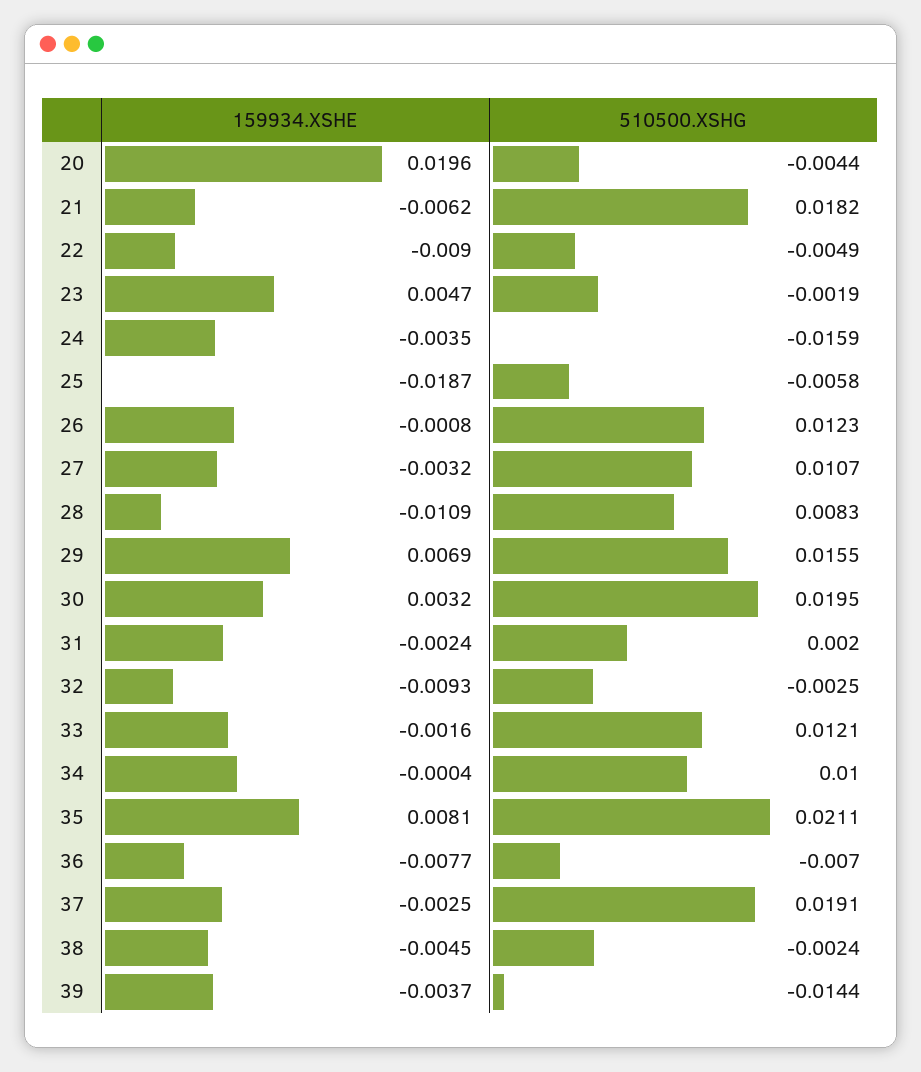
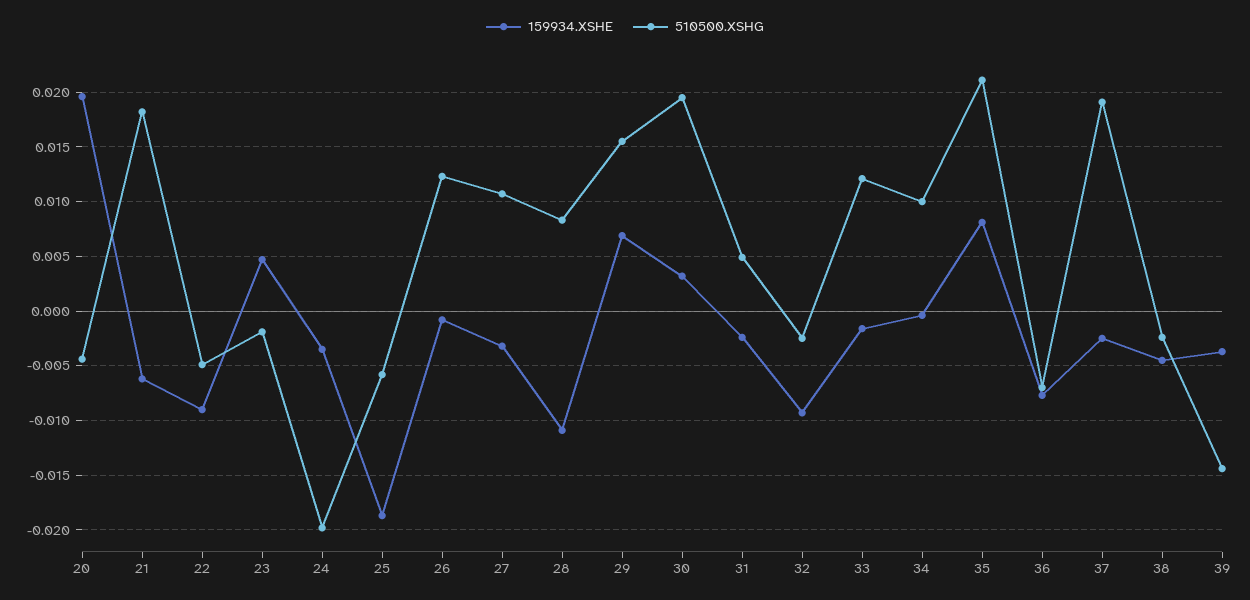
  {
    "159934.XSHE": {
      "20": 0.0196,
      "21": -0.0062,
      "22": -0.009,
      "23": 0.0047,
      "24": -0.0035,
      "25": -0.0187,
      "26": -0.0008,
      "27": -0.0032,
      "28": -0.0109,
      "29": 0.0069,
      "30": 0.0032,
      "31": -0.0024,
      "32": -0.0093,
      "33": -0.0016,
      "34": -0.0004,
      "35": 0.0081,
      "36": -0.0077,
      "37": -0.0025,
      "38": -0.0045,
      "39": -0.0037
    },
    "510500.XSHG": {
      "20": -0.0044,
      "21": 0.0182,
      "22": -0.0049,
      "23": -0.0019,
-     "24": -0.0159,
+     "24": -0.02,
      "25": -0.0058,
      "26": 0.0123,
      "27": 0.0107,
      "28": 0.0083,
      "29": 0.0155,
      "30": 0.0195,
-     "31": 0.002,
+     "31": 0.005,
      "32": -0.0025,
      "33": 0.0121,
      "34": 0.01,
      "35": 0.0211,
      "36": -0.007,
      "37": 0.0191,
      "38": -0.0024,
      "39": -0.0144
    }
  }

